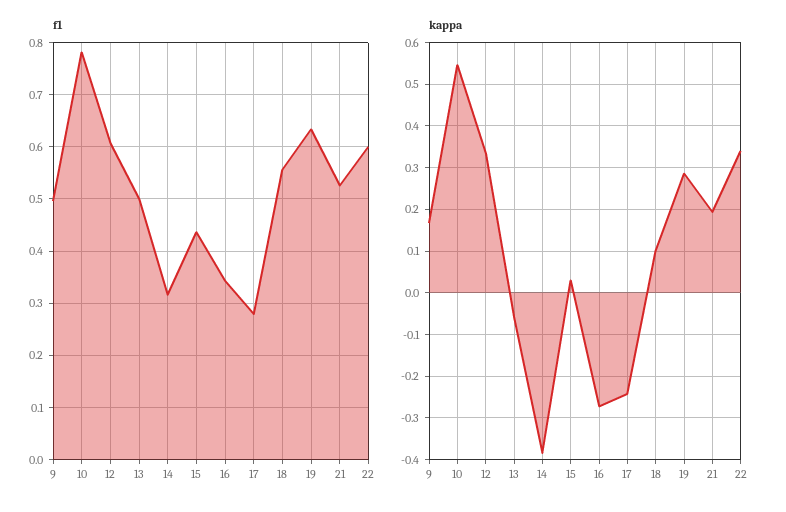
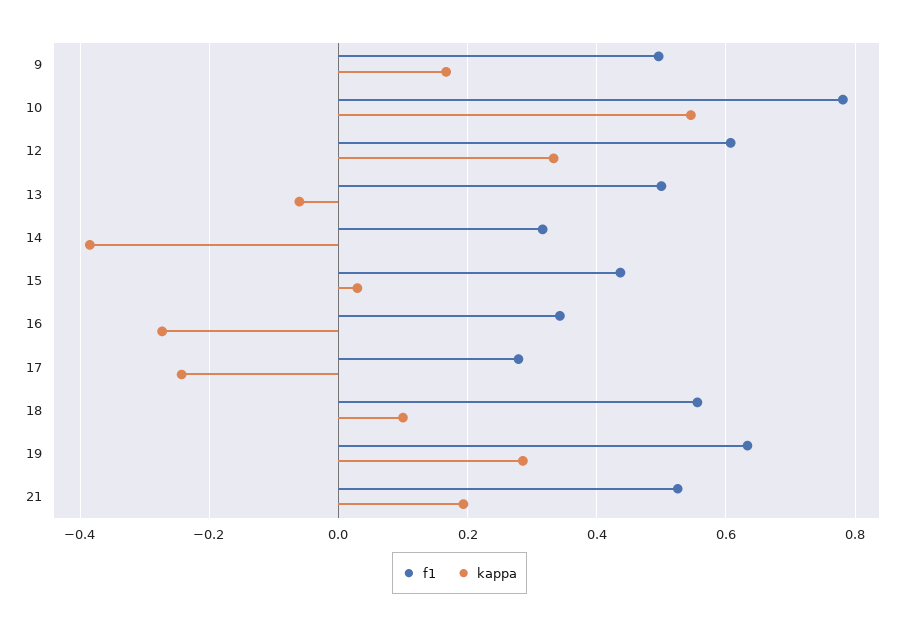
  {
    "f1": {
      "9": 0.5,
      "10": 0.78,
      "12": 0.6,
      "13": 0.5,
      "14": 0.32,
      "15": 0.44,
      "16": 0.34,
      "17": 0.28,
      "18": 0.56,
      "19": 0.64,
-     "21": 0.52,
+     "21": 0.52
-     "22": 0.6
    },
    "kappa": {
      "9": 0.16,
      "10": 0.54,
      "12": 0.34,
      "13": -0.06,
      "14": -0.38,
      "15": 0.02,
      "16": -0.28,
      "17": -0.24,
      "18": 0.1,
      "19": 0.28,
-     "21": 0.2,
+     "21": 0.2
-     "22": 0.34
    }
  }

